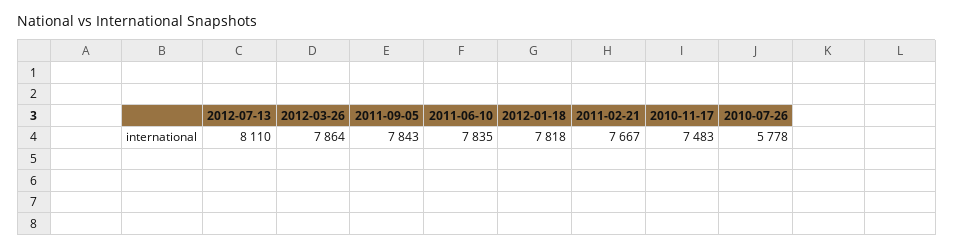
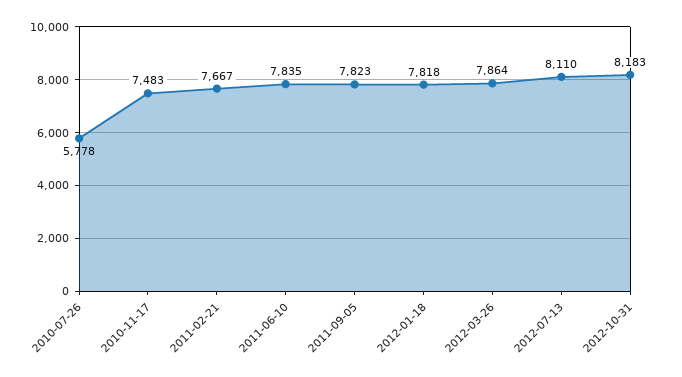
  {
    "2012-07-13": 8110,
    "2012-03-26": 7864,
-   "2011-09-05": 7843,
+   "2011-09-05": 7823,
    "2011-06-10": 7835,
    "2012-01-18": 7818,
    "2011-02-21": 7667,
    "2010-11-17": 7483,
-   "2010-07-26": 5778
+   "2010-07-26": 5778,
+   "2012-10-31": 8183
  }

